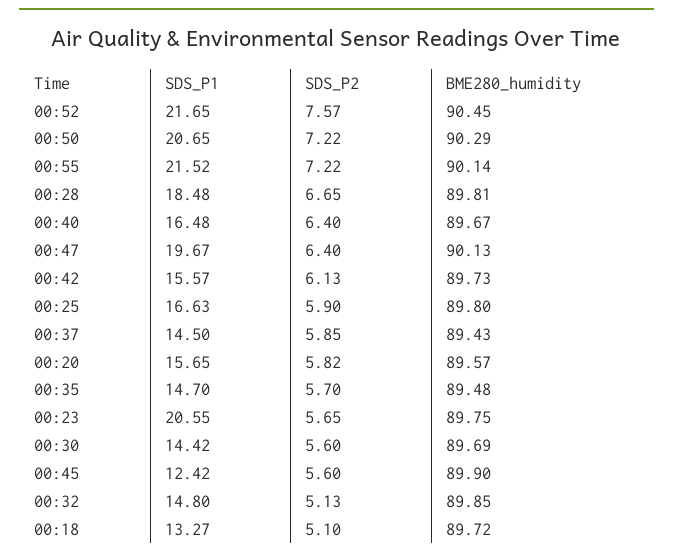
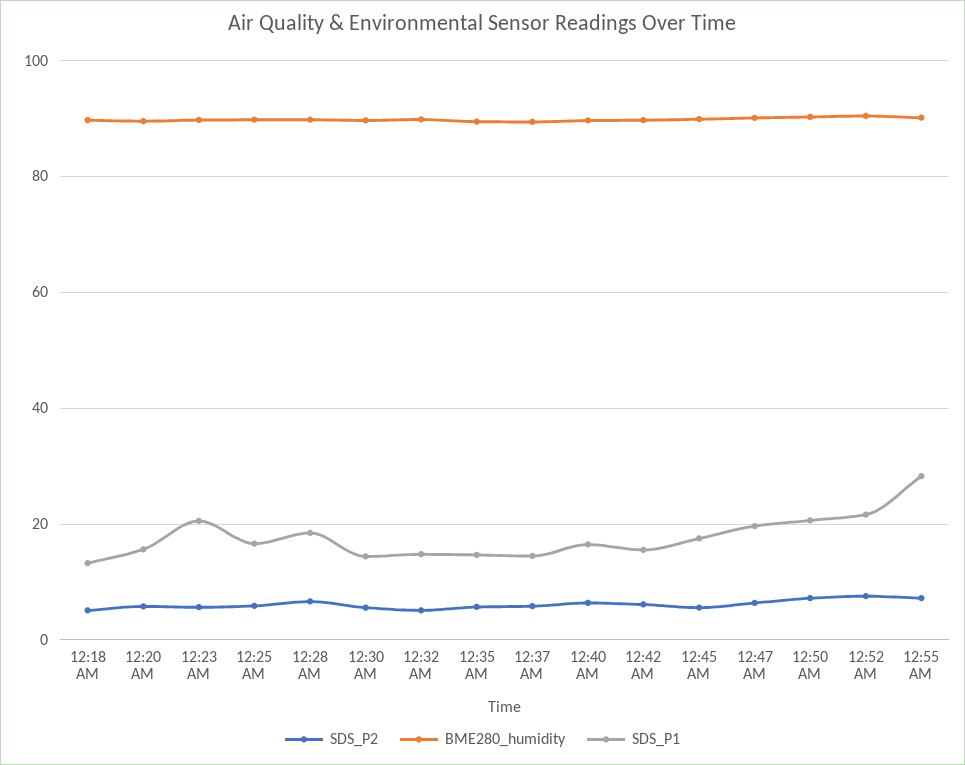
  {
    "SDS_P1": {
      "00:52": 21.65,
      "00:50": 20.65,
-     "00:55": 21.52,
+     "00:55": 28,
      "00:28": 18.48,
      "00:40": 16.48,
      "00:47": 19.67,
      "00:42": 15.57,
      "00:25": 16.63,
      "00:37": 14.5,
      "00:20": 15.65,
      "00:35": 14.7,
      "00:23": 20.55,
      "00:30": 14.42,
-     "00:45": 12.42,
+     "00:45": 18,
      "00:32": 14.8,
      "00:18": 13.27
    },
    "SDS_P2": {
      "00:52": 7.57,
      "00:50": 7.22,
      "00:55": 7.22,
      "00:28": 6.65,
      "00:40": 6.4,
      "00:47": 6.4,
      "00:42": 6.13,
      "00:25": 5.9,
      "00:37": 5.85,
      "00:20": 5.82,
      "00:35": 5.7,
      "00:23": 5.65,
      "00:30": 5.6,
      "00:45": 5.6,
      "00:32": 5.13,
      "00:18": 5.1
    },
    "BME280_humidity": {
      "00:52": 90.45,
      "00:50": 90.29,
      "00:55": 90.14,
      "00:28": 89.81,
      "00:40": 89.67,
      "00:47": 90.13,
      "00:42": 89.73,
      "00:25": 89.8,
      "00:37": 89.43,
      "00:20": 89.57,
      "00:35": 89.48,
      "00:23": 89.75,
      "00:30": 89.69,
      "00:45": 89.9,
      "00:32": 89.85,
      "00:18": 89.72
    }
  }

